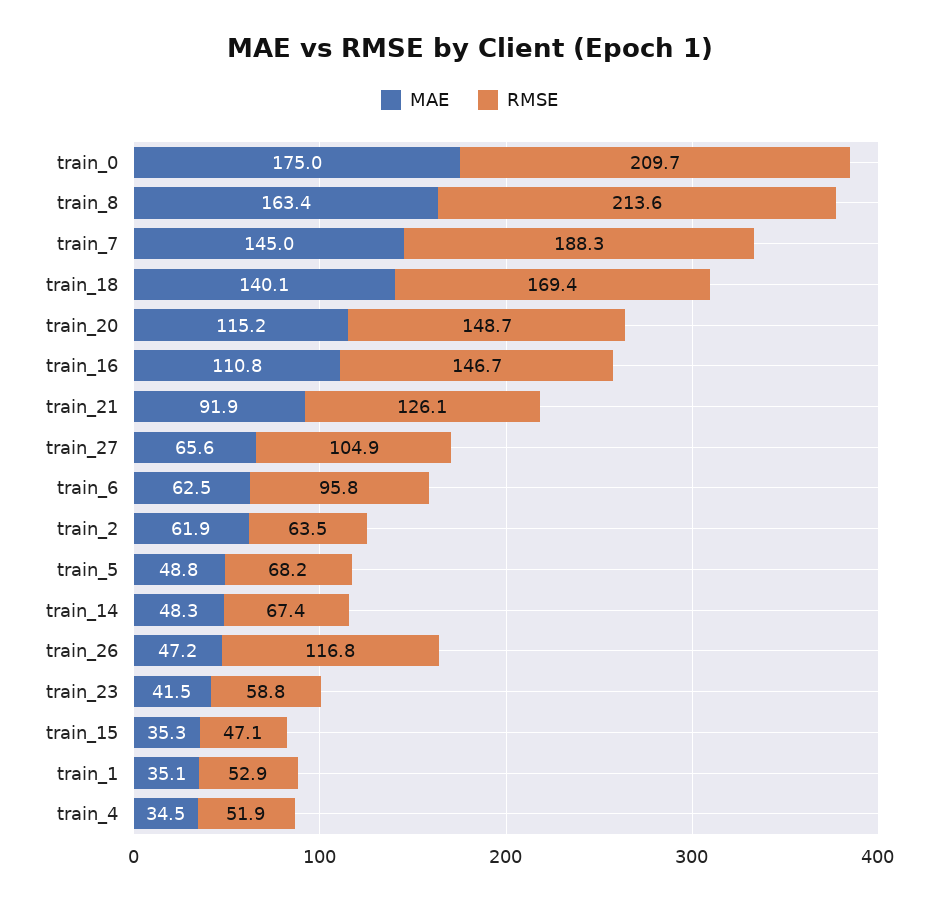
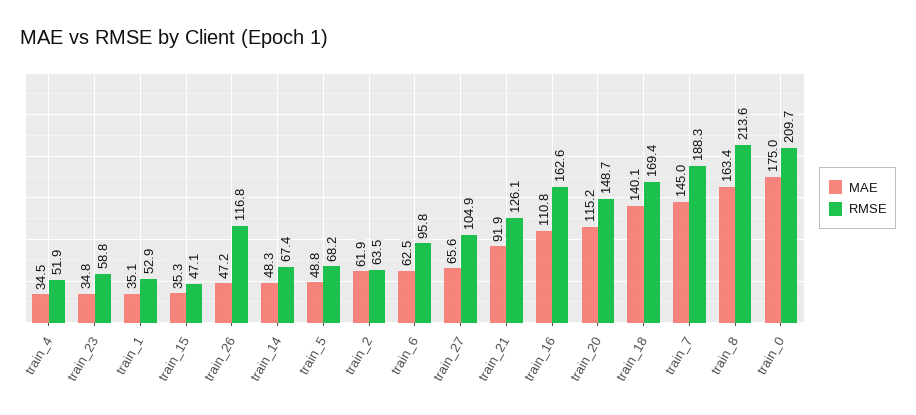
  {
    "MAE": {
      "train_0": 175,
      "train_8": 163.4,
      "train_7": 145,
      "train_18": 140.1,
      "train_20": 115.2,
      "train_16": 110.8,
      "train_21": 91.9,
      "train_27": 65.6,
      "train_6": 62.5,
      "train_2": 61.9,
      "train_5": 48.8,
      "train_14": 48.3,
      "train_26": 47.2,
-     "train_23": 41.5,
+     "train_23": 34.8,
      "train_15": 35.3,
      "train_1": 35.1,
      "train_4": 34.5
    },
    "RMSE": {
      "train_0": 209.7,
      "train_8": 213.6,
      "train_7": 188.3,
      "train_18": 169.4,
      "train_20": 148.7,
-     "train_16": 146.7,
+     "train_16": 162.6,
      "train_21": 126.1,
      "train_27": 104.9,
      "train_6": 95.8,
      "train_2": 63.5,
      "train_5": 68.2,
      "train_14": 67.4,
      "train_26": 116.8,
      "train_23": 58.8,
      "train_15": 47.1,
      "train_1": 52.9,
      "train_4": 51.9
    }
  }

